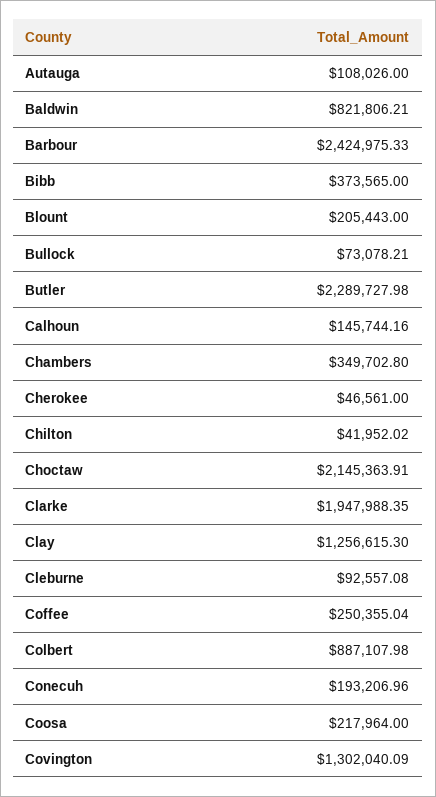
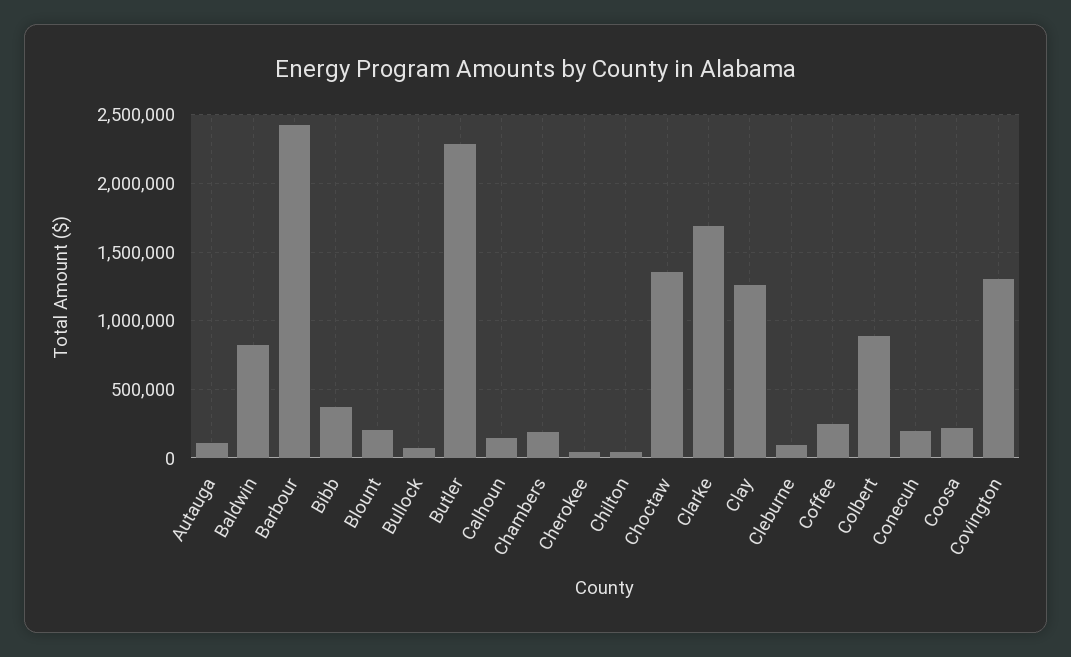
  {
    "Autauga": 108026,
    "Baldwin": 821806.21,
    "Barbour": 2424975.33,
    "Bibb": 373565,
    "Blount": 205443,
    "Bullock": 73078.21,
    "Butler": 2289727.98,
    "Calhoun": 145744.16,
-   "Chambers": 349702.8,
+   "Chambers": 200000,
    "Cherokee": 46561,
    "Chilton": 41952.02,
-   "Choctaw": 2145363.91,
+   "Choctaw": 1350000,
-   "Clarke": 1947988.35,
+   "Clarke": 1700000,
    "Clay": 1256615.3,
    "Cleburne": 92557.08,
    "Coffee": 250355.04,
    "Colbert": 887107.98,
    "Conecuh": 193206.96,
    "Coosa": 217964,
    "Covington": 1302040.09
  }

